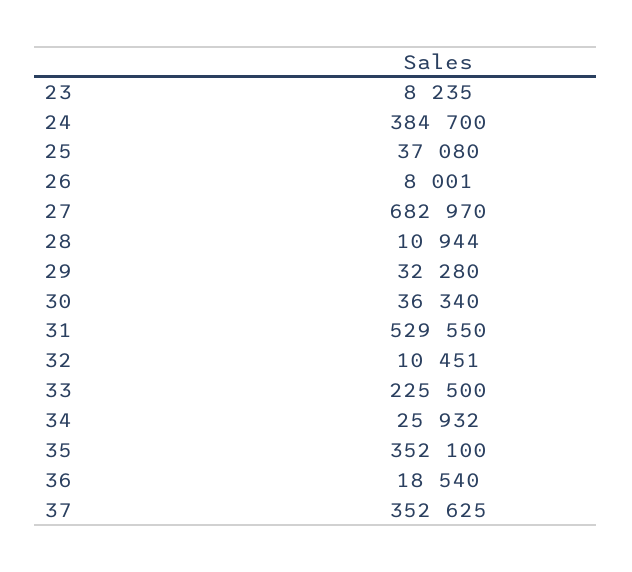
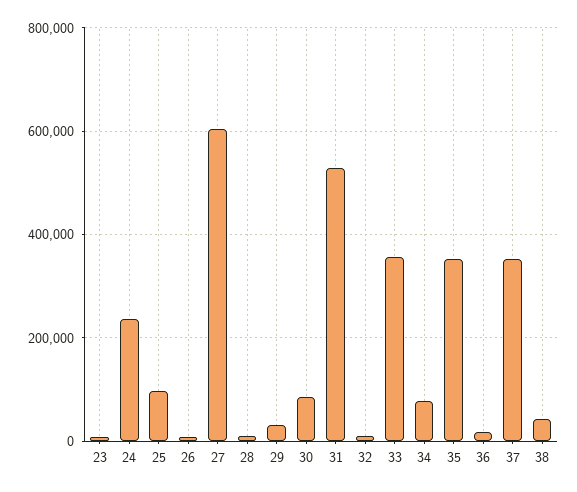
  {
    "23": 8235,
-   "24": 384700,
+   "24": 240000,
-   "25": 37080,
+   "25": 100000,
    "26": 8001,
-   "27": 682970,
+   "27": 600000,
    "28": 10944,
    "29": 32280,
-   "30": 36340,
+   "30": 80000,
    "31": 529550,
    "32": 10451,
-   "33": 225500,
+   "33": 360000,
-   "34": 25932,
+   "34": 80000,
    "35": 352100,
    "36": 18540,
-   "37": 352625
+   "37": 352625,
+   "38": 40000
  }

